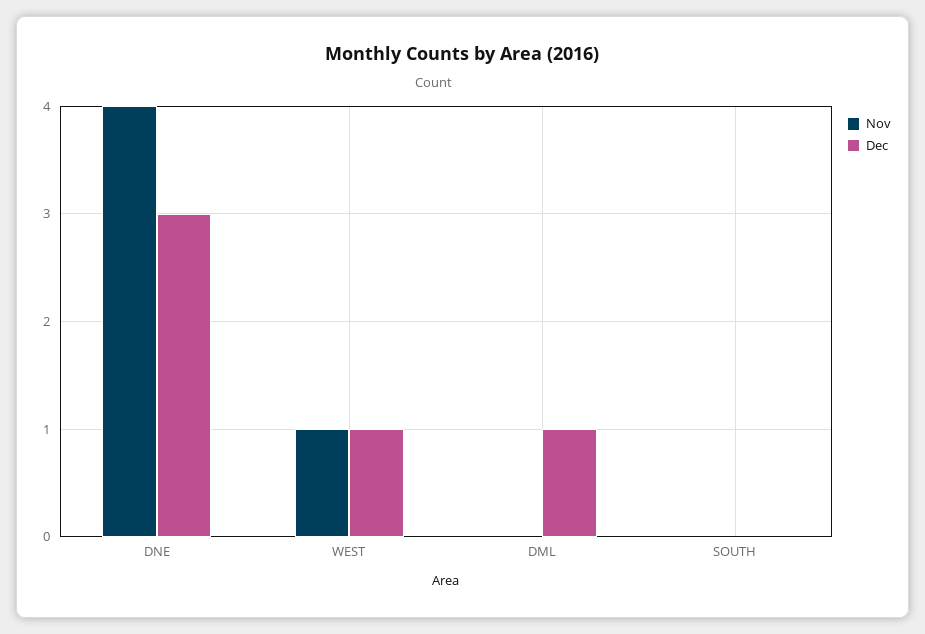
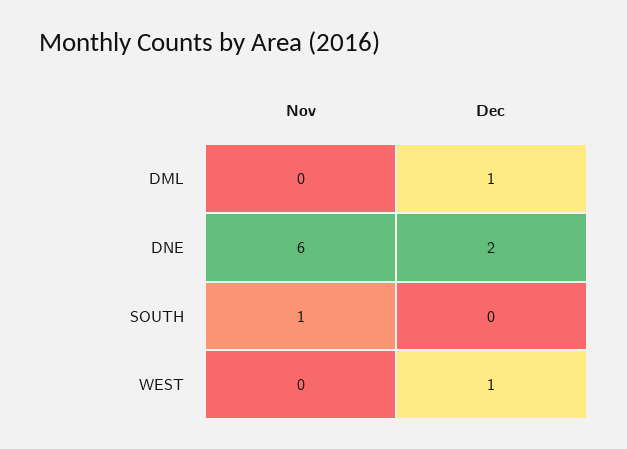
  {
    "Nov": {
-     "DNE": 4,
+     "DNE": 6,
-     "WEST": 1,
+     "WEST": 0,
      "DML": 0,
-     "SOUTH": 0
+     "SOUTH": 1
    },
    "Dec": {
-     "DNE": 3,
+     "DNE": 2,
      "WEST": 1,
      "DML": 1,
      "SOUTH": 0
    }
  }

